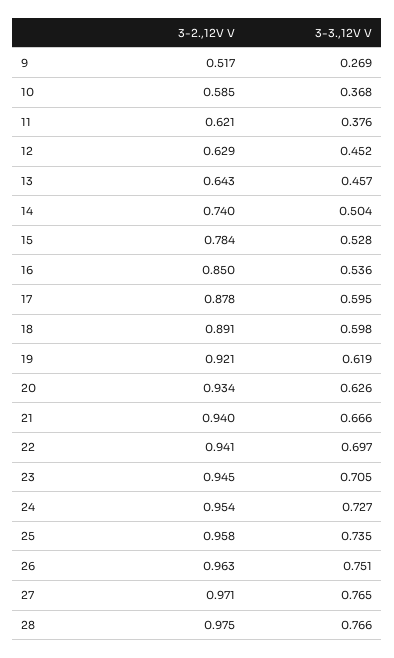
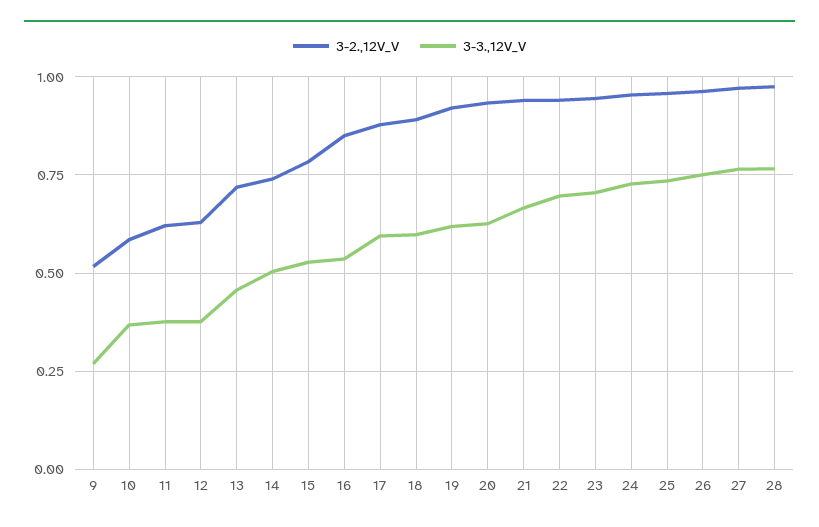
  {
    "3-2.,12V V": {
      "9": 0.517,
      "10": 0.585,
      "11": 0.621,
      "12": 0.629,
-     "13": 0.643,
+     "13": 0.725,
      "14": 0.74,
      "15": 0.784,
      "16": 0.85,
      "17": 0.878,
      "18": 0.891,
      "19": 0.921,
      "20": 0.934,
      "21": 0.94,
      "22": 0.941,
      "23": 0.945,
      "24": 0.954,
      "25": 0.958,
      "26": 0.963,
      "27": 0.971,
      "28": 0.975
    },
    "3-3.,12V V": {
      "9": 0.269,
      "10": 0.368,
      "11": 0.376,
-     "12": 0.452,
+     "12": 0.375,
      "13": 0.457,
      "14": 0.504,
      "15": 0.528,
      "16": 0.536,
      "17": 0.595,
      "18": 0.598,
      "19": 0.619,
      "20": 0.626,
      "21": 0.666,
      "22": 0.697,
      "23": 0.705,
      "24": 0.727,
      "25": 0.735,
      "26": 0.751,
      "27": 0.765,
      "28": 0.766
    }
  }

